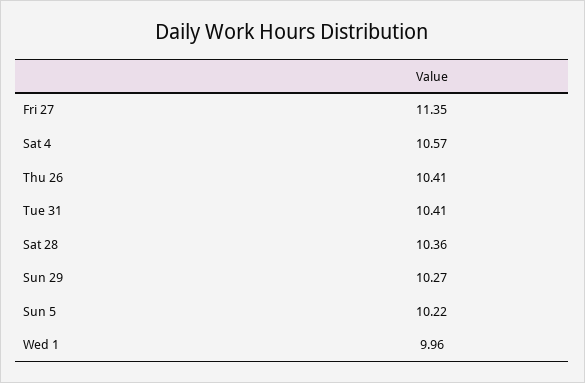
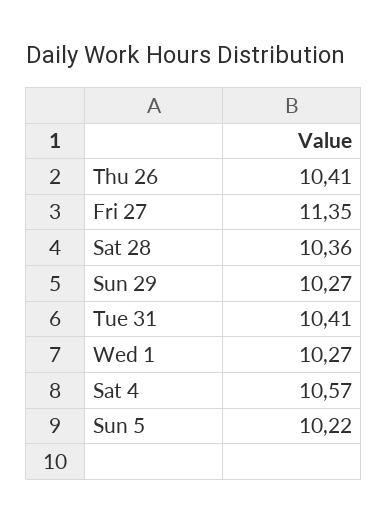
  {
    "Fri 27": 11.35,
    "Sat 4": 10.57,
    "Thu 26": 10.41,
    "Tue 31": 10.41,
    "Sat 28": 10.36,
    "Sun 29": 10.27,
    "Sun 5": 10.22,
-   "Wed 1": 9.96
+   "Wed 1": 10.27
  }

